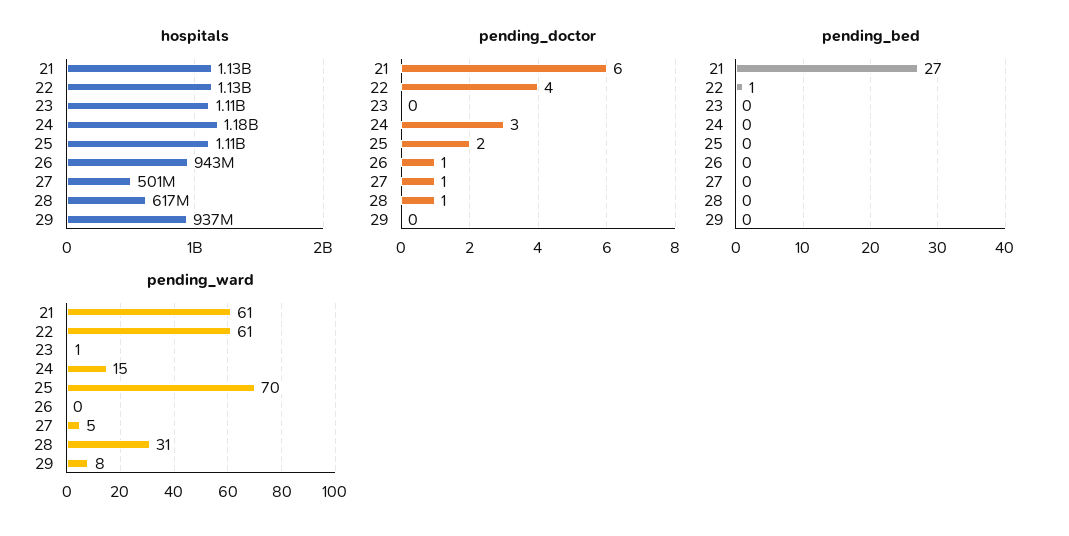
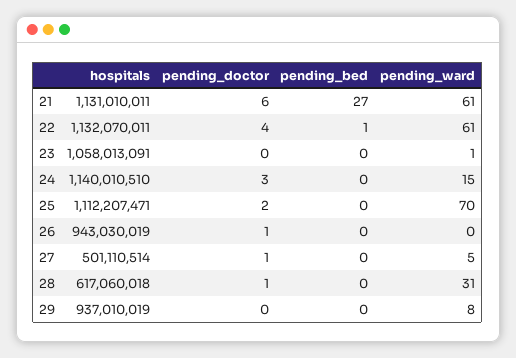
  {
    "hospitals": {
      "21": 1131010011,
      "22": 1132070011,
-     "23": 1110000000,
+     "23": 1058013091,
-     "24": 1180000000,
+     "24": 1140010510,
      "25": 1112207471,
      "26": 943030019,
      "27": 501110514,
      "28": 617060018,
      "29": 937010019
    },
    "pending_doctor": {
      "21": 6,
      "22": 4,
      "23": 0,
      "24": 3,
      "25": 2,
      "26": 1,
      "27": 1,
      "28": 1,
      "29": 0
    },
    "pending_bed": {
      "21": 27,
      "22": 1,
      "23": 0,
      "24": 0,
      "25": 0,
      "26": 0,
      "27": 0,
      "28": 0,
      "29": 0
    },
    "pending_ward": {
      "21": 61,
      "22": 61,
      "23": 1,
      "24": 15,
      "25": 70,
      "26": 0,
      "27": 5,
      "28": 31,
      "29": 8
    }
  }

